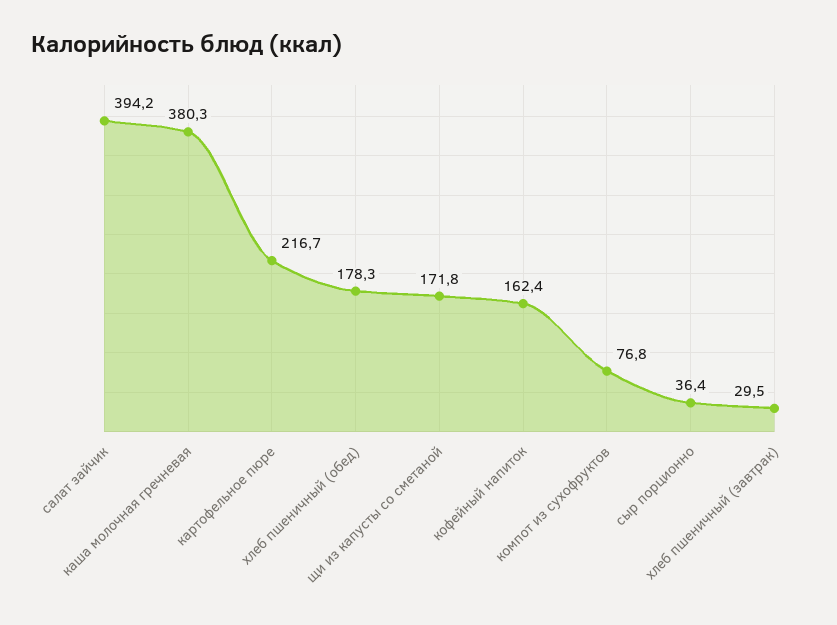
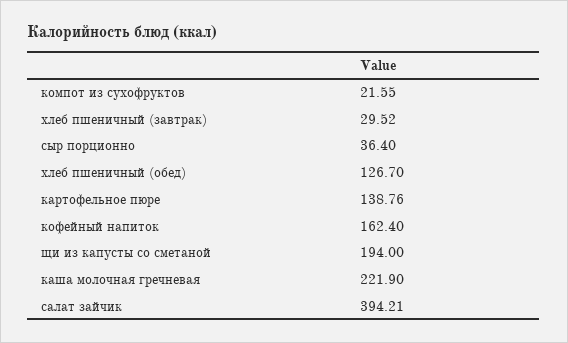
  {
    "салат зайчик": 394.21,
-   "каша молочная гречневая": 380.3,
+   "каша молочная гречневая": 221.9,
-   "картофельное пюре": 216.7,
+   "картофельное пюре": 138.76,
-   "хлеб пшеничный (обед)": 178.3,
+   "хлеб пшеничный (обед)": 126.7,
-   "щи из капусты со сметаной": 171.8,
+   "щи из капусты со сметаной": 194,
    "кофейный напиток": 162.4,
-   "компот из сухофруктов": 76.8,
+   "компот из сухофруктов": 21.55,
    "сыр порционно": 36.4,
    "хлеб пшеничный (завтрак)": 29.52
  }

